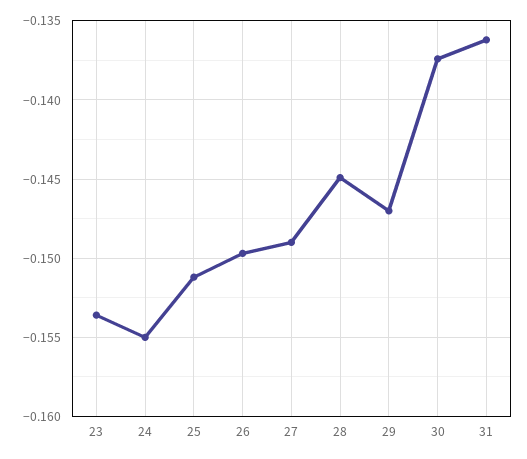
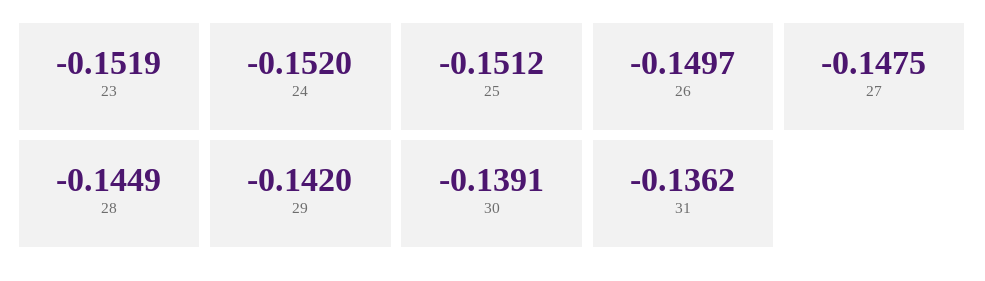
  {
-   "23": -0.1535,
+   "23": -0.1519,
-   "24": -0.155,
+   "24": -0.152,
    "25": -0.1512,
    "26": -0.1497,
-   "27": -0.149,
+   "27": -0.1475,
    "28": -0.1449,
-   "29": -0.147,
+   "29": -0.142,
-   "30": -0.1375,
+   "30": -0.1391,
    "31": -0.1362
  }

